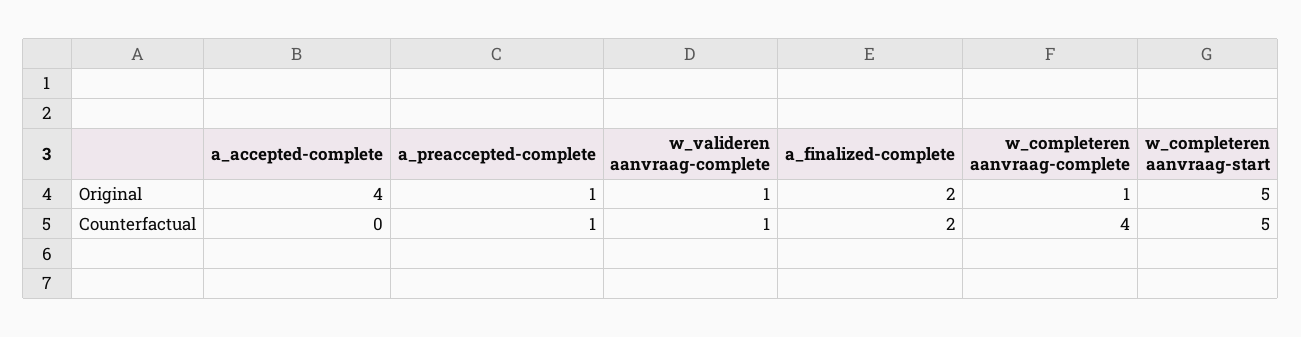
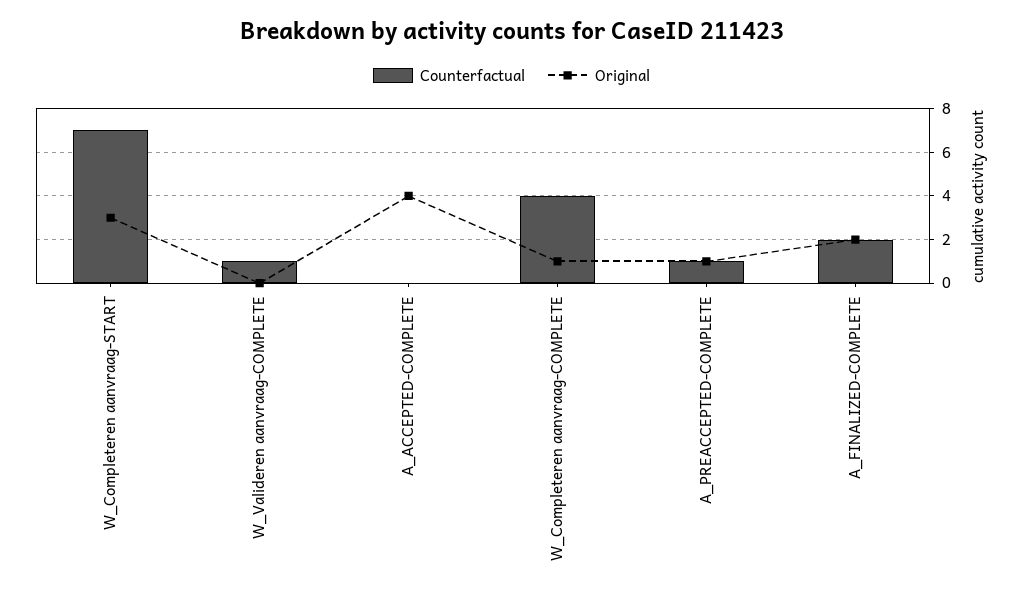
  {
    "Original": {
      "a_accepted-complete": 4,
      "a_preaccepted-complete": 1,
-     "w_valideren aanvraag-complete": 1,
+     "w_valideren aanvraag-complete": 0,
      "a_finalized-complete": 2,
      "w_completeren aanvraag-complete": 1,
-     "w_completeren aanvraag-start": 5
+     "w_completeren aanvraag-start": 3
    },
    "Counterfactual": {
      "a_accepted-complete": 0,
      "a_preaccepted-complete": 1,
      "w_valideren aanvraag-complete": 1,
      "a_finalized-complete": 2,
      "w_completeren aanvraag-complete": 4,
-     "w_completeren aanvraag-start": 5
+     "w_completeren aanvraag-start": 7
    }
  }

